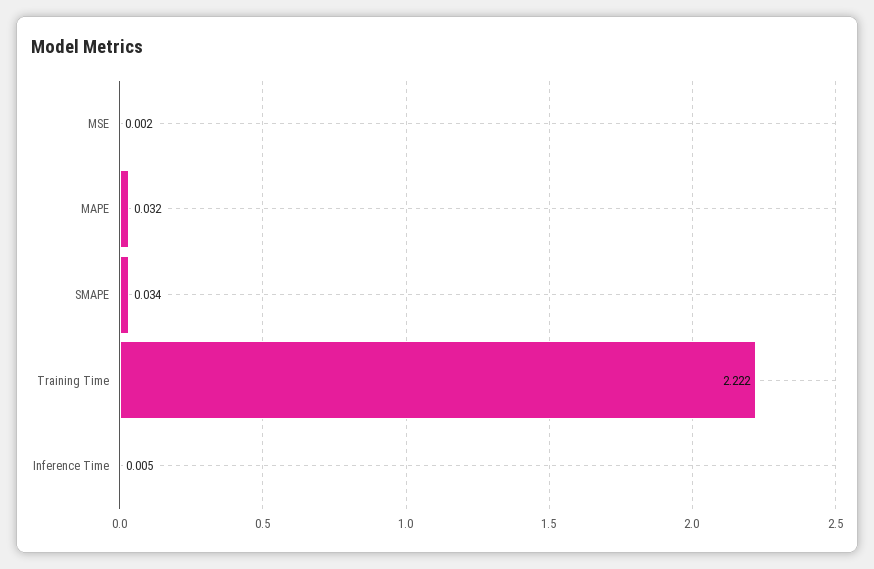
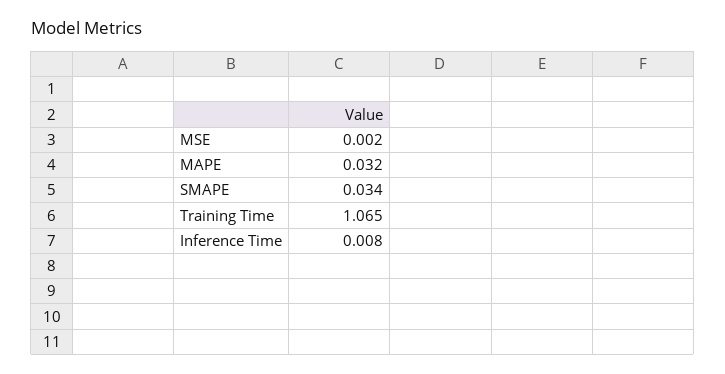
  {
    "MSE": 0.002,
    "MAPE": 0.032,
    "SMAPE": 0.034,
-   "Training Time": 2.222,
+   "Training Time": 1.065,
-   "Inference Time": 0.005
+   "Inference Time": 0.008
  }

